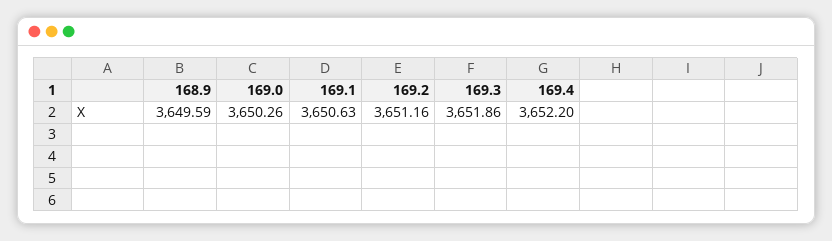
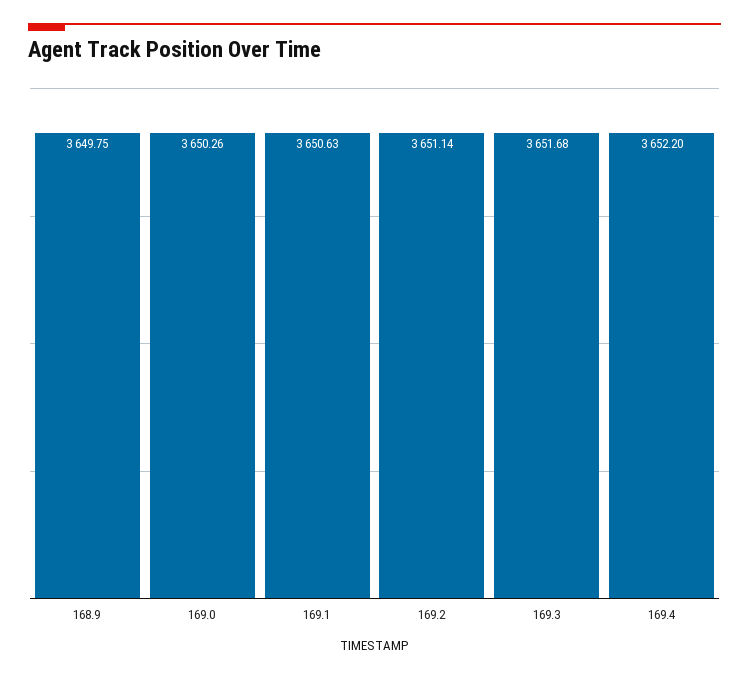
  {
-   "168.9": 3649.59,
+   "168.9": 3649.75,
    "169.0": 3650.26,
    "169.1": 3650.63,
-   "169.2": 3651.16,
+   "169.2": 3651.14,
-   "169.3": 3651.86,
+   "169.3": 3651.68,
    "169.4": 3652.2
  }

